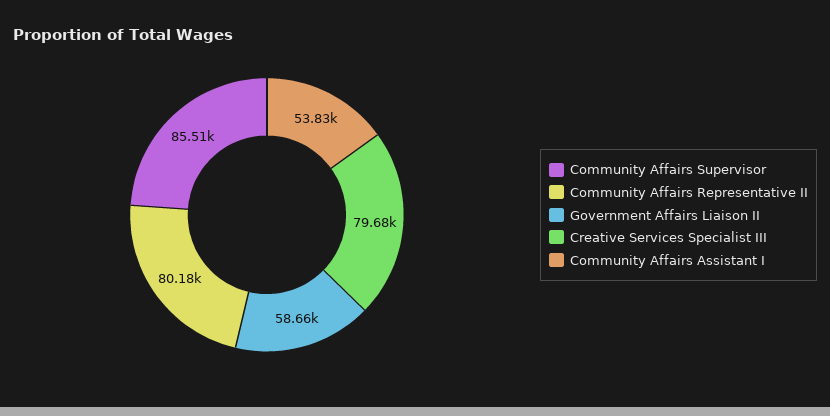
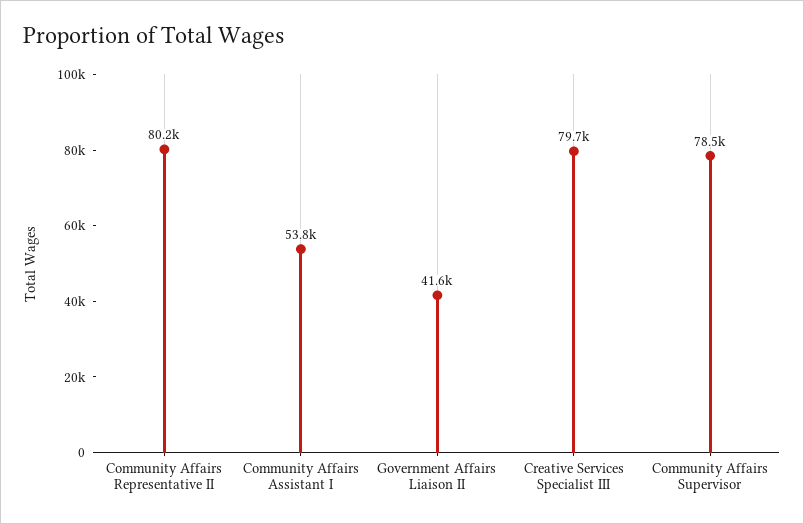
  {
-   "Community Affairs Supervisor": 85510,
+   "Community Affairs Supervisor": 78500,
    "Community Affairs Representative II": 80180,
-   "Government Affairs Liaison II": 58660,
+   "Government Affairs Liaison II": 41600,
    "Creative Services Specialist III": 79680,
    "Community Affairs Assistant I": 53830
  }

